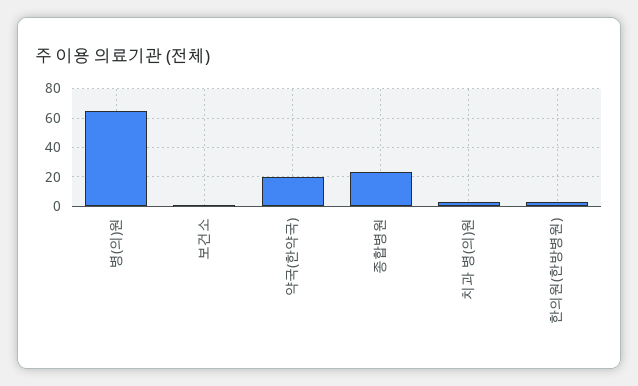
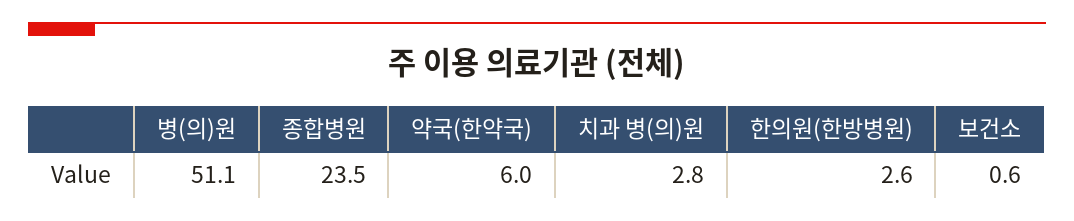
  {
-   "병(의)원": 65,
+   "병(의)원": 51.1,
    "보건소": 0.6,
-   "약국(한약국)": 20,
+   "약국(한약국)": 6,
    "종합병원": 23.5,
    "치과 병(의)원": 2.8,
    "한의원(한방병원)": 2.6
  }

